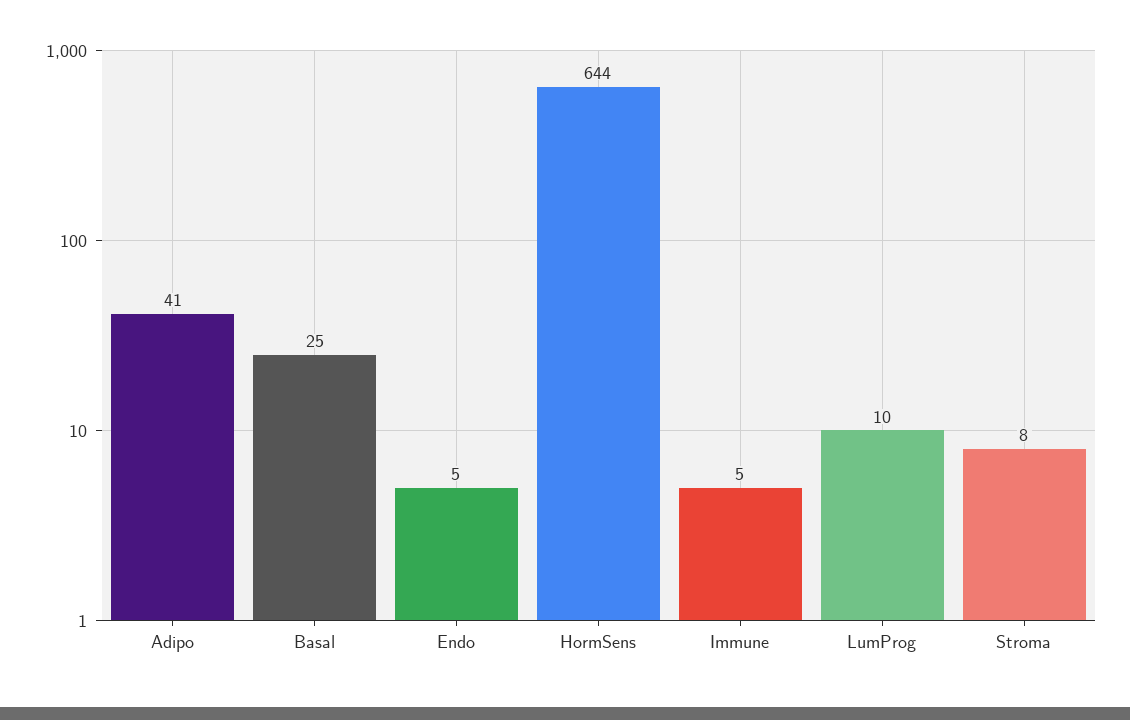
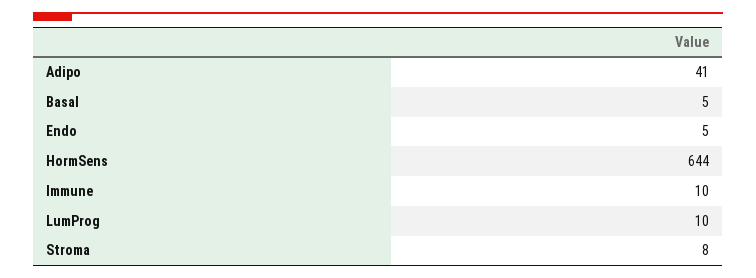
  {
    "Adipo": 41,
-   "Basal": 25,
+   "Basal": 5,
    "Endo": 5,
    "HormSens": 644,
-   "Immune": 5,
+   "Immune": 10,
    "LumProg": 10,
    "Stroma": 8
  }

